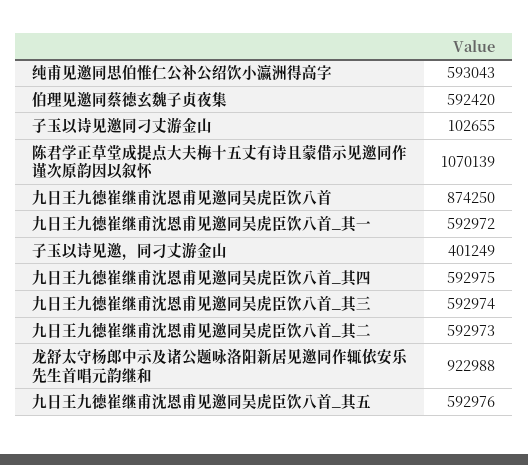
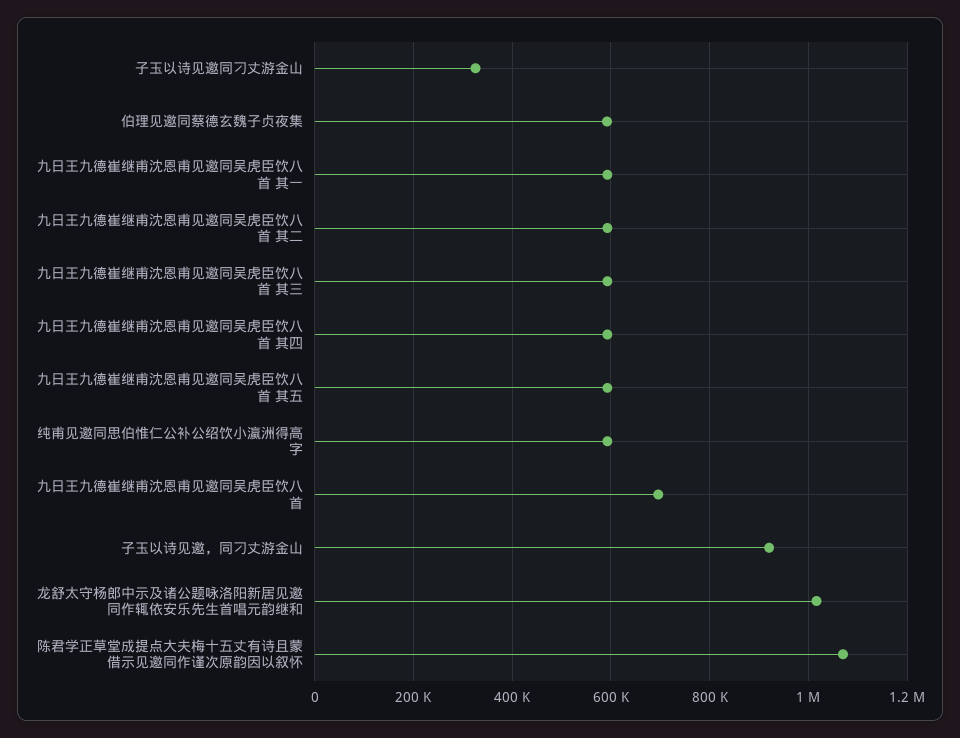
  {
    "纯甫见邀同思伯惟仁公补公绍饮小瀛洲得高字": 593043,
    "伯理见邀同蔡德玄魏子贞夜集": 592420,
-   "子玉以诗见邀同刁丈游金山": 102655,
+   "子玉以诗见邀同刁丈游金山": 320000,
    "陈君学正草堂成提点大夫梅十五丈有诗且蒙借示见邀同作谨次原韵因以叙怀": 1070139,
-   "九日王九德崔继甫沈恩甫见邀同吴虎臣饮八首": 874250,
+   "九日王九德崔继甫沈恩甫见邀同吴虎臣饮八首": 700000,
    "九日王九德崔继甫沈恩甫见邀同吴虎臣饮八首_其一": 592972,
-   "子玉以诗见邀，同刁丈游金山": 401249,
+   "子玉以诗见邀，同刁丈游金山": 920000,
    "九日王九德崔继甫沈恩甫见邀同吴虎臣饮八首_其四": 592975,
    "九日王九德崔继甫沈恩甫见邀同吴虎臣饮八首_其三": 592974,
    "九日王九德崔继甫沈恩甫见邀同吴虎臣饮八首_其二": 592973,
-   "龙舒太守杨郎中示及诸公题咏洛阳新居见邀同作辄依安乐先生首唱元韵继和": 922988,
+   "龙舒太守杨郎中示及诸公题咏洛阳新居见邀同作辄依安乐先生首唱元韵继和": 1020000,
    "九日王九德崔继甫沈恩甫见邀同吴虎臣饮八首_其五": 592976
  }

